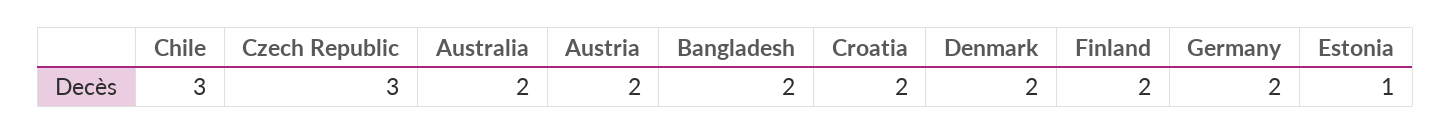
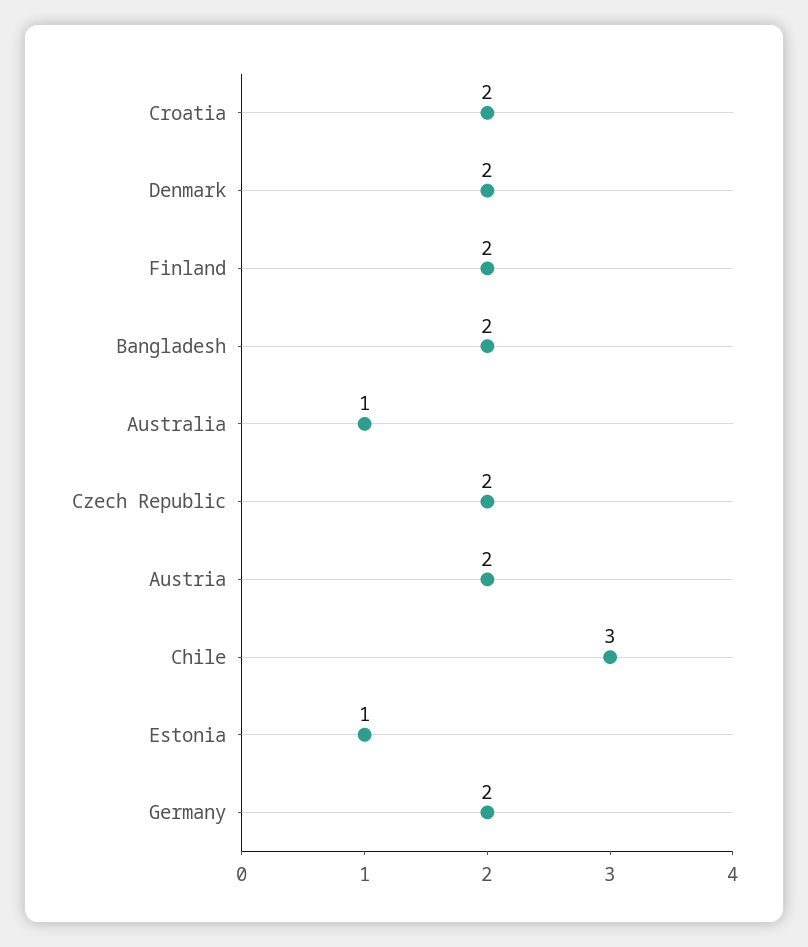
  {
    "Chile": 3,
-   "Czech Republic": 3,
+   "Czech Republic": 2,
-   "Australia": 2,
+   "Australia": 1,
    "Austria": 2,
    "Bangladesh": 2,
    "Croatia": 2,
    "Denmark": 2,
    "Finland": 2,
    "Germany": 2,
    "Estonia": 1
  }

